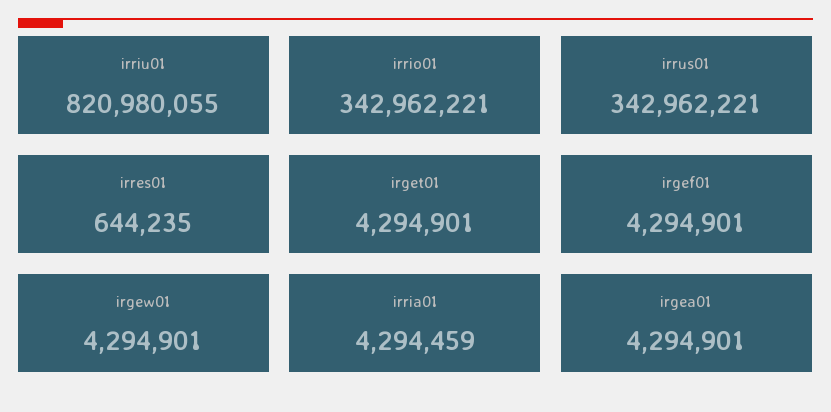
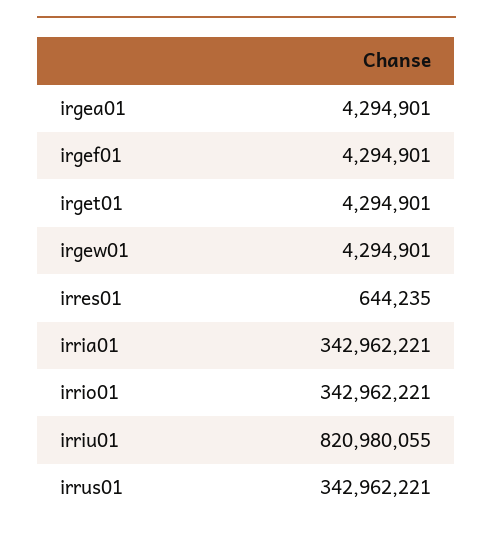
  {
    "irriu01": 820980055,
    "irrio01": 342962221,
    "irrus01": 342962221,
    "irres01": 644235,
    "irget01": 4294901,
    "irgef01": 4294901,
    "irgew01": 4294901,
-   "irria01": 4294459,
+   "irria01": 342962221,
    "irgea01": 4294901
  }

